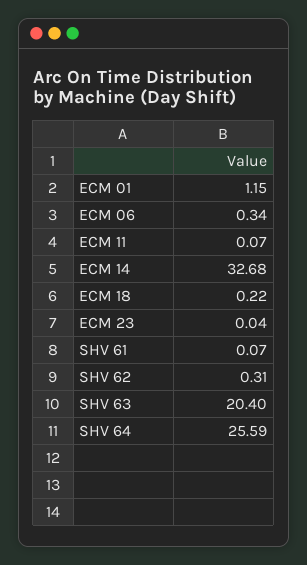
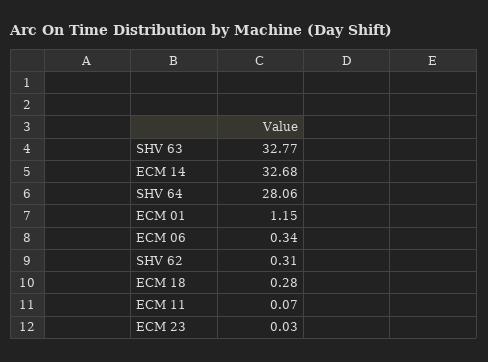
  {
    "ECM 01": 1.15,
    "ECM 06": 0.34,
    "ECM 11": 0.07,
    "ECM 14": 32.68,
-   "ECM 18": 0.22,
+   "ECM 18": 0.28,
-   "ECM 23": 0.04,
+   "ECM 23": 0.03,
-   "SHV 61": 0.07,
    "SHV 62": 0.31,
-   "SHV 63": 20.4,
+   "SHV 63": 32.77,
-   "SHV 64": 25.59
+   "SHV 64": 28.06
  }

